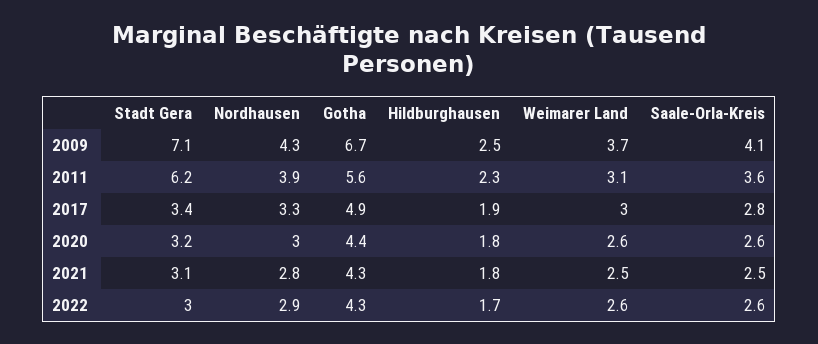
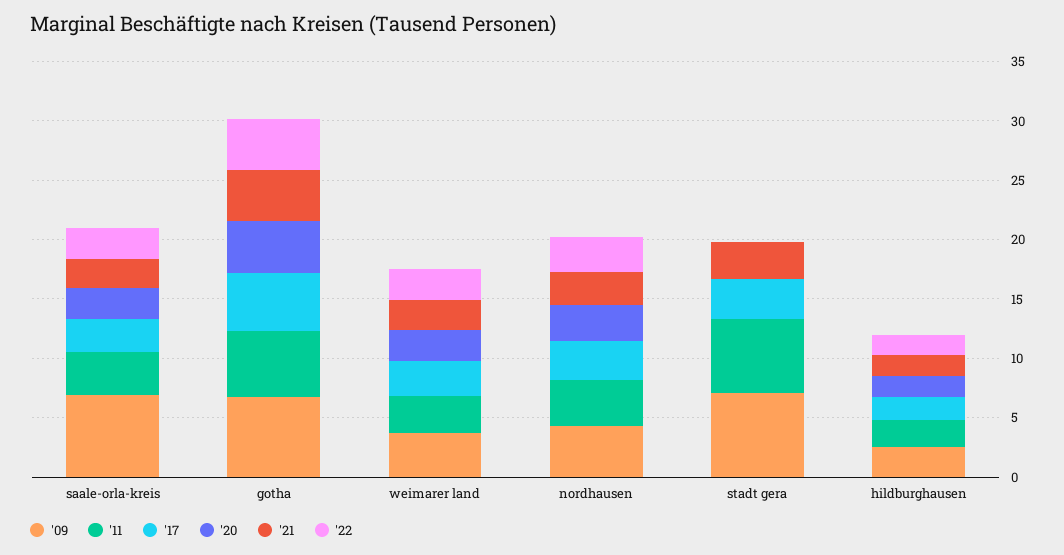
  {
    "2009": {
      "Stadt Gera": 7.1,
      "Nordhausen": 4.3,
      "Gotha": 6.7,
      "Hildburghausen": 2.5,
      "Weimarer Land": 3.7,
-     "Saale-Orla-Kreis": 4.1
+     "Saale-Orla-Kreis": 7
    },
    "2011": {
      "Stadt Gera": 6.2,
      "Nordhausen": 3.9,
      "Gotha": 5.6,
      "Hildburghausen": 2.3,
      "Weimarer Land": 3.1,
      "Saale-Orla-Kreis": 3.6
    },
    "2017": {
      "Stadt Gera": 3.4,
      "Nordhausen": 3.3,
      "Gotha": 4.9,
      "Hildburghausen": 1.9,
      "Weimarer Land": 3,
      "Saale-Orla-Kreis": 2.8
    },
    "2020": {
-     "Stadt Gera": 3.2,
+     "Stadt Gera": 0,
      "Nordhausen": 3,
      "Gotha": 4.4,
      "Hildburghausen": 1.8,
      "Weimarer Land": 2.6,
      "Saale-Orla-Kreis": 2.6
    },
    "2021": {
      "Stadt Gera": 3.1,
      "Nordhausen": 2.8,
      "Gotha": 4.3,
      "Hildburghausen": 1.8,
      "Weimarer Land": 2.5,
      "Saale-Orla-Kreis": 2.5
    },
    "2022": {
-     "Stadt Gera": 3,
+     "Stadt Gera": 0,
      "Nordhausen": 2.9,
      "Gotha": 4.3,
      "Hildburghausen": 1.7,
      "Weimarer Land": 2.6,
      "Saale-Orla-Kreis": 2.6
    }
  }

